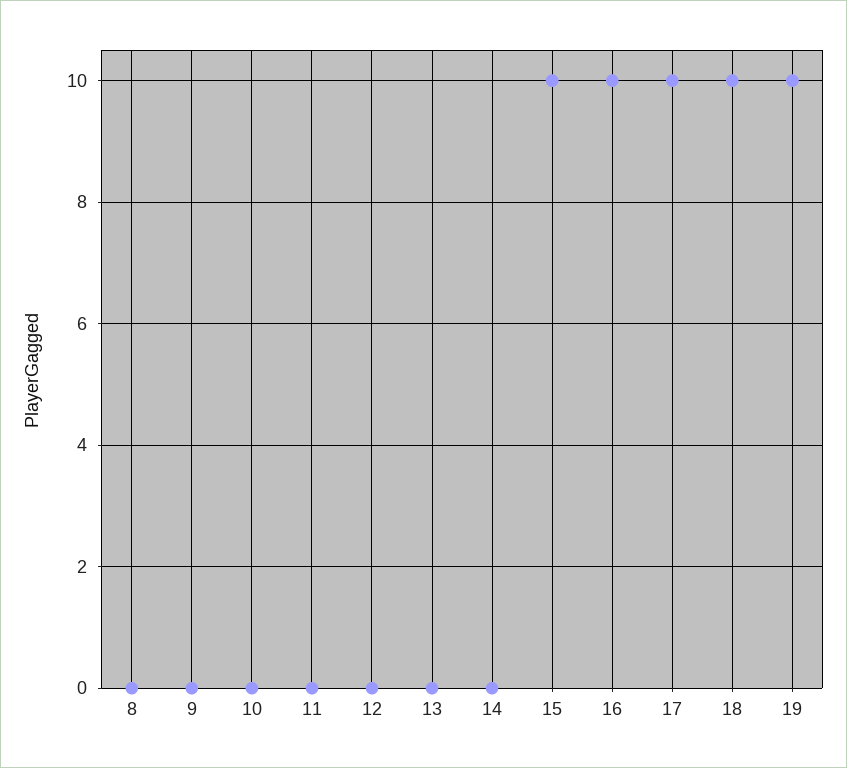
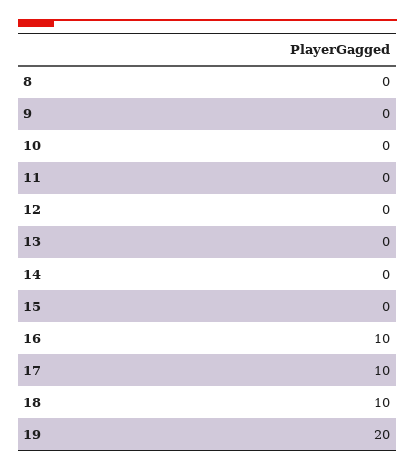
  {
    "8": 0,
    "9": 0,
    "10": 0,
    "11": 0,
    "12": 0,
    "13": 0,
    "14": 0,
-   "15": 10,
+   "15": 0,
    "16": 10,
    "17": 10,
    "18": 10,
-   "19": 10
+   "19": 20
  }

